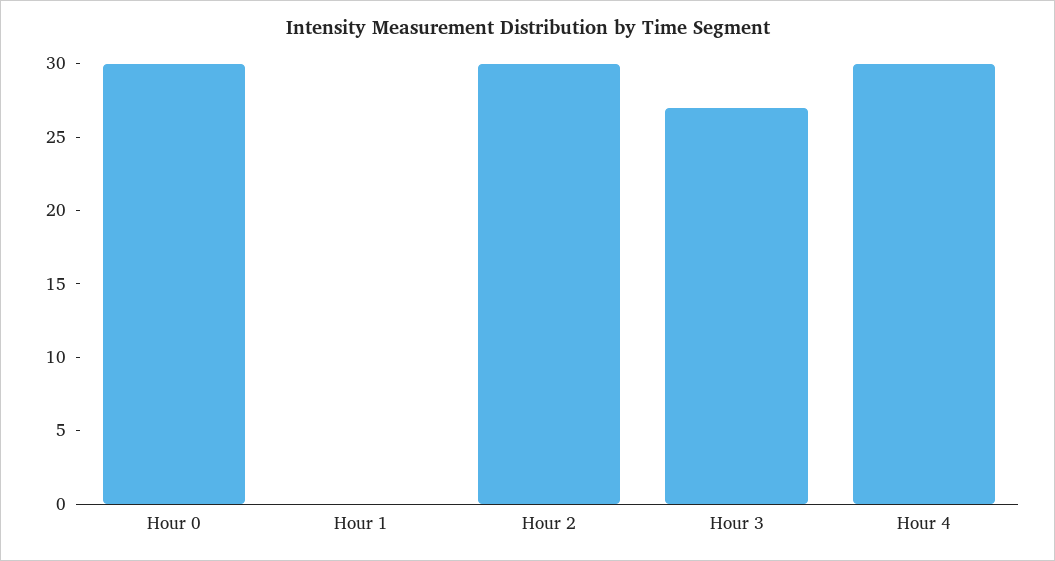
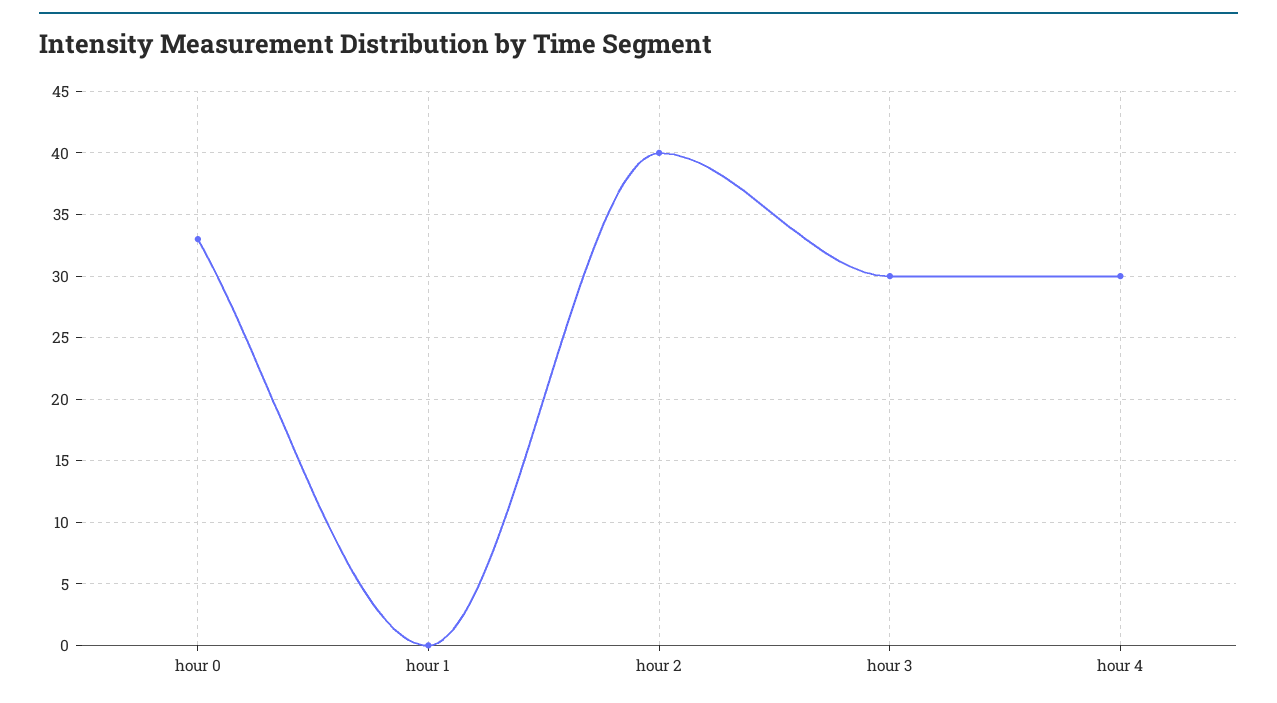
  {
-   "Hour 0": 30,
+   "Hour 0": 33,
    "Hour 1": 0,
-   "Hour 2": 30,
+   "Hour 2": 40,
-   "Hour 3": 27,
+   "Hour 3": 30,
    "Hour 4": 30
  }

